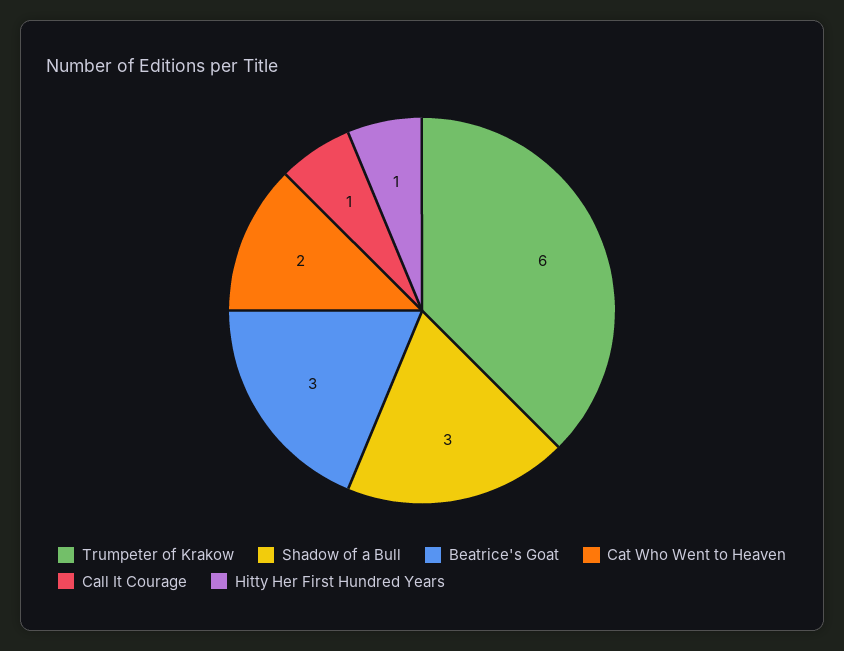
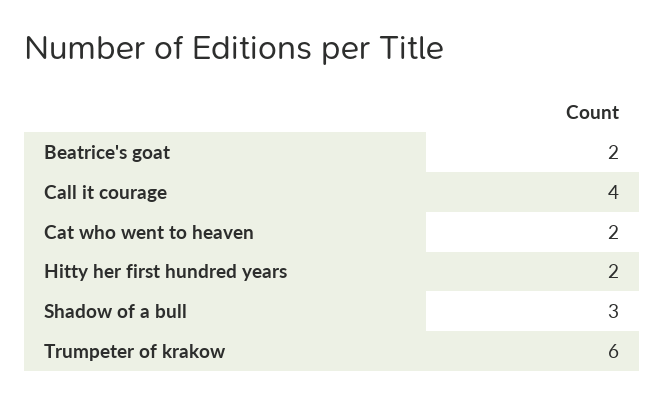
  {
    "Trumpeter of Krakow": 6,
    "Shadow of a Bull": 3,
-   "Beatrice's Goat": 3,
+   "Beatrice's Goat": 2,
    "Cat Who Went to Heaven": 2,
-   "Call It Courage": 1,
+   "Call It Courage": 4,
-   "Hitty Her First Hundred Years": 1
+   "Hitty Her First Hundred Years": 2
  }

